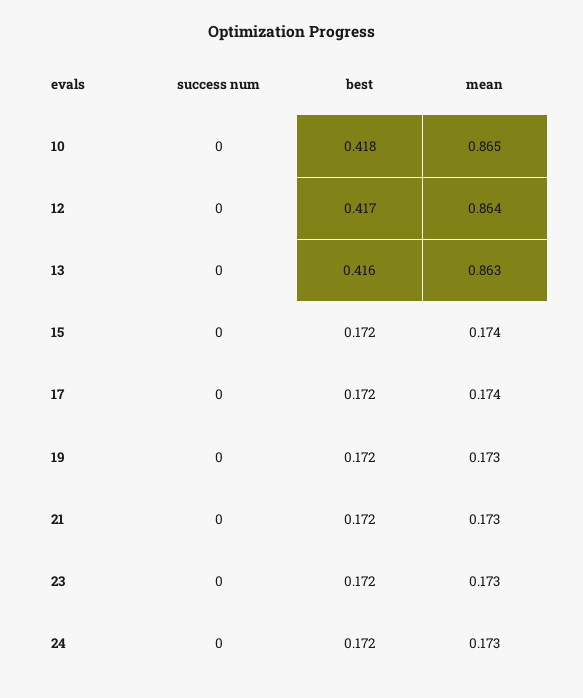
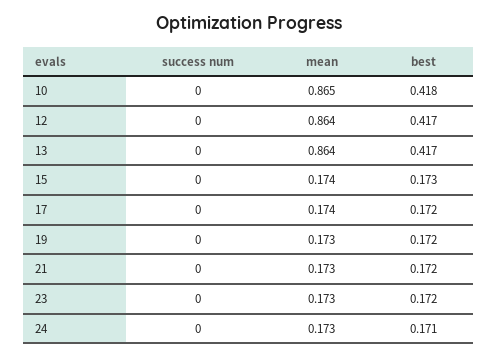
  {
    "success num": {
      "10": 0,
      "12": 0,
      "13": 0,
      "15": 0,
      "17": 0,
      "19": 0,
      "21": 0,
      "23": 0,
      "24": 0
    },
    "best": {
      "10": 0.418,
      "12": 0.417,
-     "13": 0.416,
+     "13": 0.417,
-     "15": 0.172,
+     "15": 0.173,
      "17": 0.172,
      "19": 0.172,
      "21": 0.172,
      "23": 0.172,
-     "24": 0.172
+     "24": 0.171
    },
    "mean": {
      "10": 0.865,
      "12": 0.864,
-     "13": 0.863,
+     "13": 0.864,
      "15": 0.174,
      "17": 0.174,
      "19": 0.173,
      "21": 0.173,
      "23": 0.173,
      "24": 0.173
    }
  }

